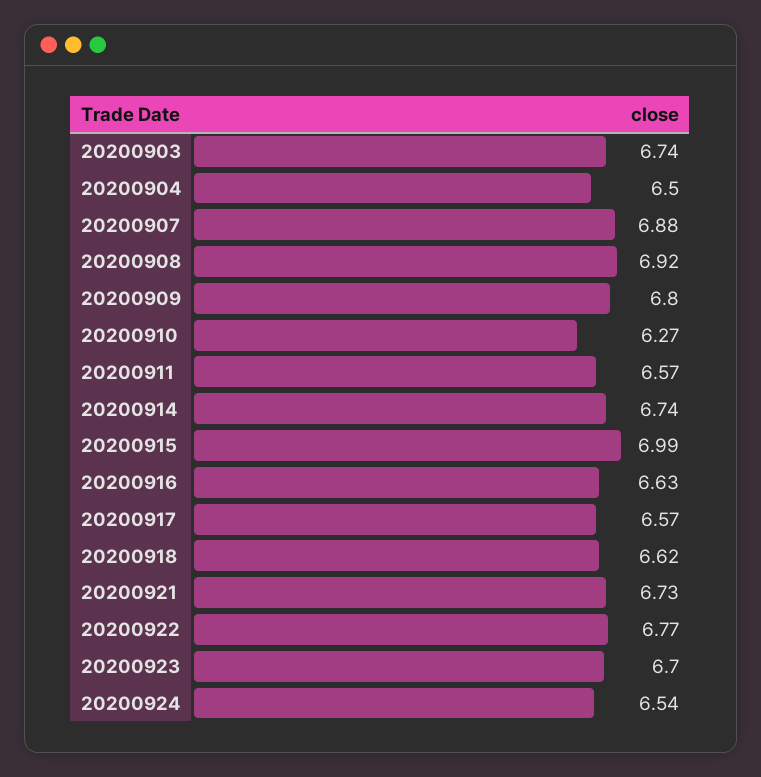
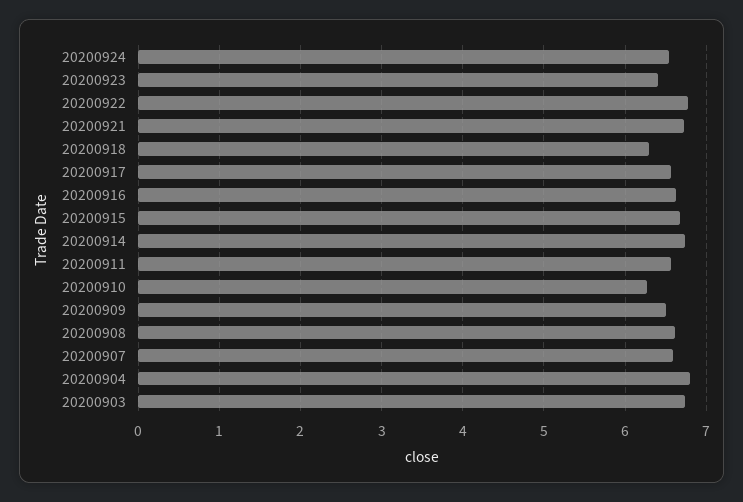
  {
    "20200903": 6.74,
-   "20200904": 6.5,
+   "20200904": 6.8,
-   "20200907": 6.88,
+   "20200907": 6.6,
-   "20200908": 6.92,
+   "20200908": 6.6,
-   "20200909": 6.8,
+   "20200909": 6.5,
    "20200910": 6.27,
    "20200911": 6.57,
    "20200914": 6.74,
-   "20200915": 6.99,
+   "20200915": 6.7,
    "20200916": 6.63,
    "20200917": 6.57,
-   "20200918": 6.62,
+   "20200918": 6.3,
    "20200921": 6.73,
    "20200922": 6.77,
-   "20200923": 6.7,
+   "20200923": 6.4,
    "20200924": 6.54
  }

